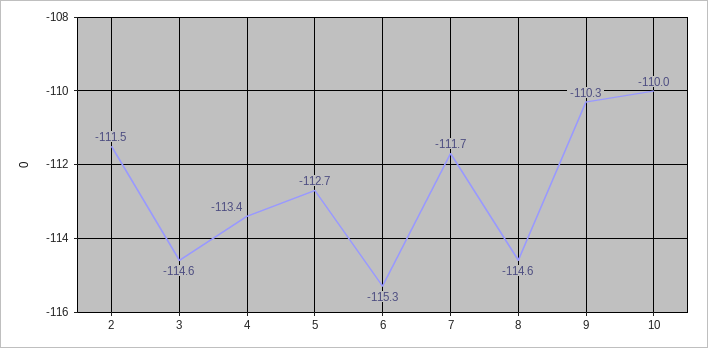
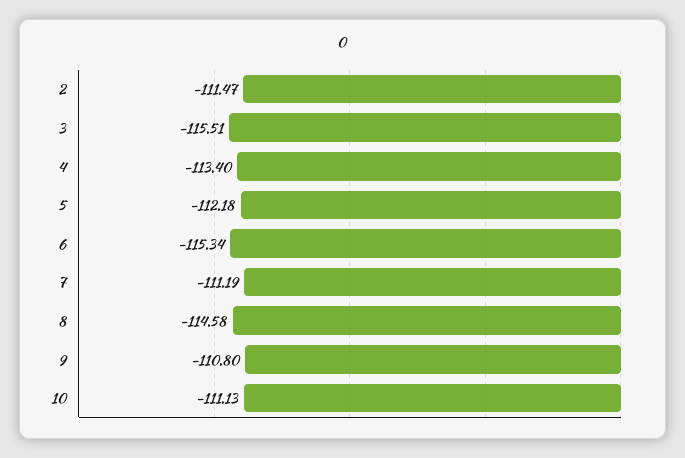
  {
    "2": -111.47,
-   "3": -114.6,
+   "3": -115.51,
    "4": -113.4,
-   "5": -112.7,
+   "5": -112.18,
    "6": -115.34,
-   "7": -111.7,
+   "7": -111.19,
    "8": -114.58,
-   "9": -110.3,
+   "9": -110.8,
-   "10": -110
+   "10": -111.13
  }

